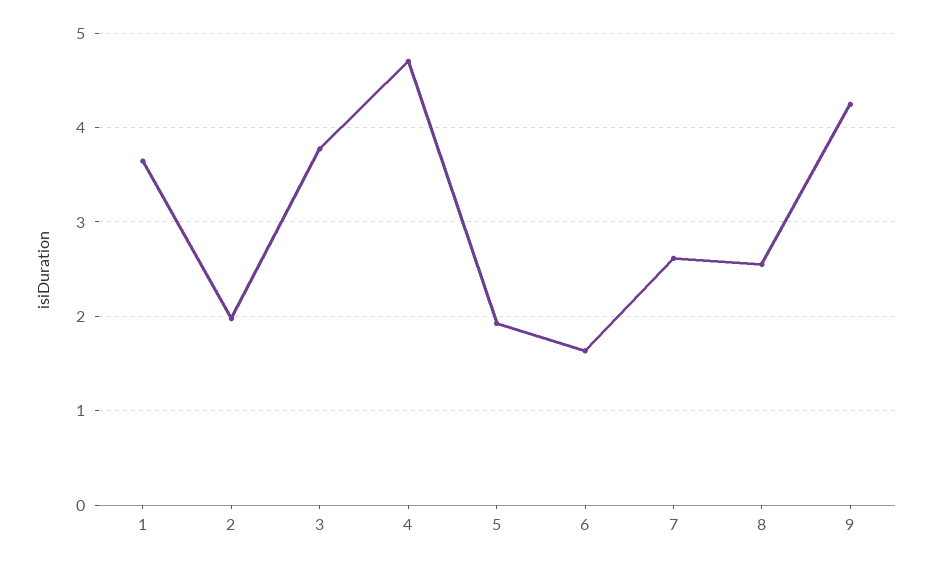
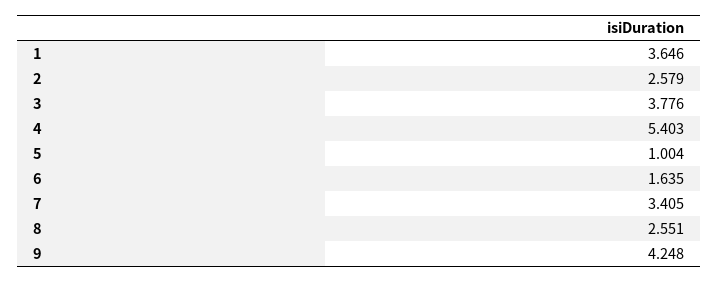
  {
    "1": 3.646,
-   "2": 2,
+   "2": 2.579,
    "3": 3.776,
-   "4": 4.7,
+   "4": 5.403,
-   "5": 1.9,
+   "5": 1.004,
    "6": 1.635,
-   "7": 2.6,
+   "7": 3.405,
    "8": 2.551,
    "9": 4.248
  }

